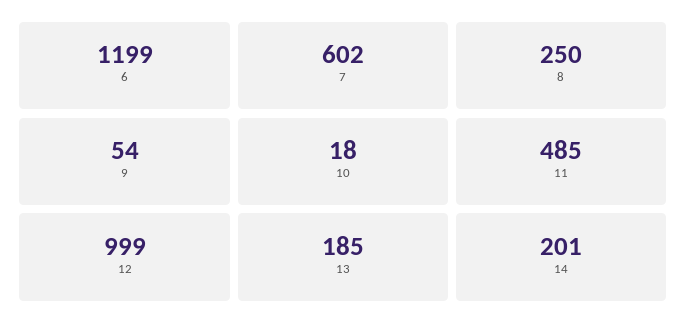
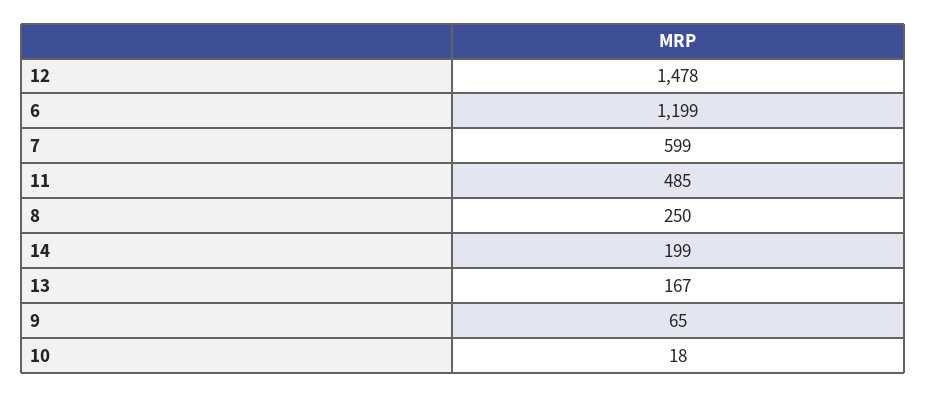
  {
    "6": 1199,
-   "7": 602,
+   "7": 599,
    "8": 250,
-   "9": 54,
+   "9": 65,
    "10": 18,
    "11": 485,
-   "12": 999,
+   "12": 1478,
-   "13": 185,
+   "13": 167,
-   "14": 201
+   "14": 199
  }

